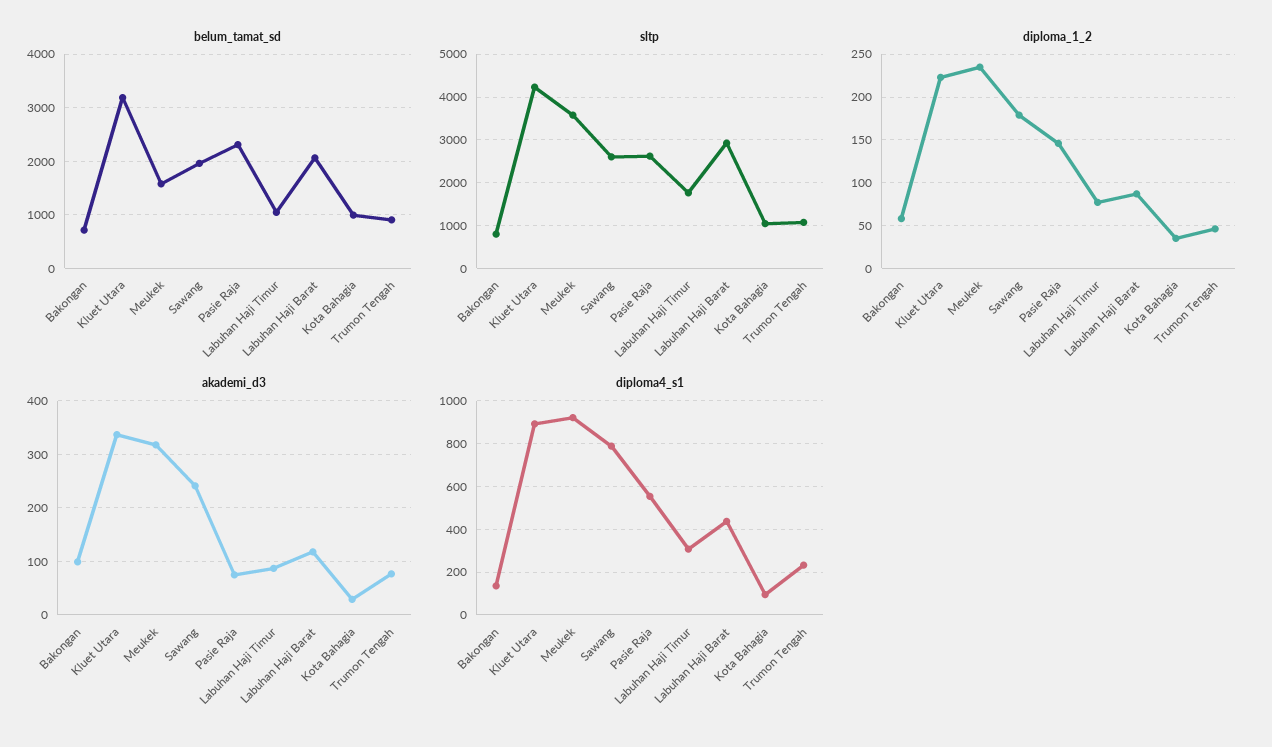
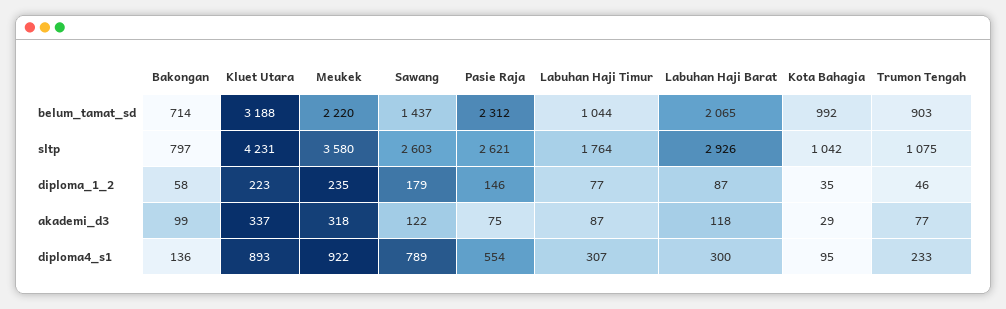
  {
    "belum_tamat_sd": {
      "Bakongan": 714,
      "Kluet Utara": 3188,
-     "Meukek": 1600,
+     "Meukek": 2220,
-     "Sawang": 2000,
+     "Sawang": 1437,
      "Pasie Raja": 2312,
      "Labuhan Haji Timur": 1044,
      "Labuhan Haji Barat": 2065,
      "Kota Bahagia": 992,
      "Trumon Tengah": 903
    },
    "sltp": {
      "Bakongan": 797,
      "Kluet Utara": 4231,
      "Meukek": 3580,
      "Sawang": 2603,
      "Pasie Raja": 2621,
      "Labuhan Haji Timur": 1764,
      "Labuhan Haji Barat": 2926,
      "Kota Bahagia": 1042,
      "Trumon Tengah": 1075
    },
    "diploma_1_2": {
      "Bakongan": 58,
      "Kluet Utara": 223,
      "Meukek": 235,
      "Sawang": 179,
      "Pasie Raja": 146,
      "Labuhan Haji Timur": 77,
      "Labuhan Haji Barat": 87,
      "Kota Bahagia": 35,
      "Trumon Tengah": 46
    },
    "akademi_d3": {
      "Bakongan": 99,
      "Kluet Utara": 337,
      "Meukek": 318,
-     "Sawang": 240,
+     "Sawang": 122,
      "Pasie Raja": 75,
      "Labuhan Haji Timur": 87,
      "Labuhan Haji Barat": 118,
      "Kota Bahagia": 29,
      "Trumon Tengah": 77
    },
    "diploma4_s1": {
      "Bakongan": 136,
      "Kluet Utara": 893,
      "Meukek": 922,
      "Sawang": 789,
      "Pasie Raja": 554,
      "Labuhan Haji Timur": 307,
-     "Labuhan Haji Barat": 450,
+     "Labuhan Haji Barat": 300,
      "Kota Bahagia": 95,
      "Trumon Tengah": 233
    }
  }

